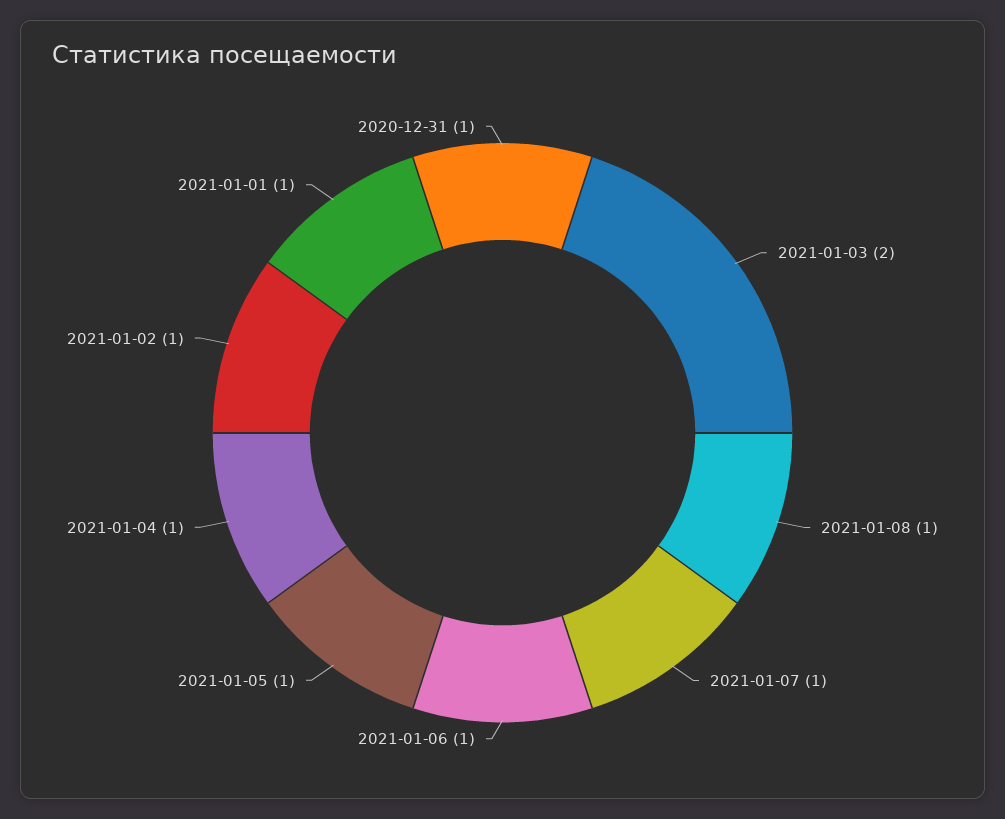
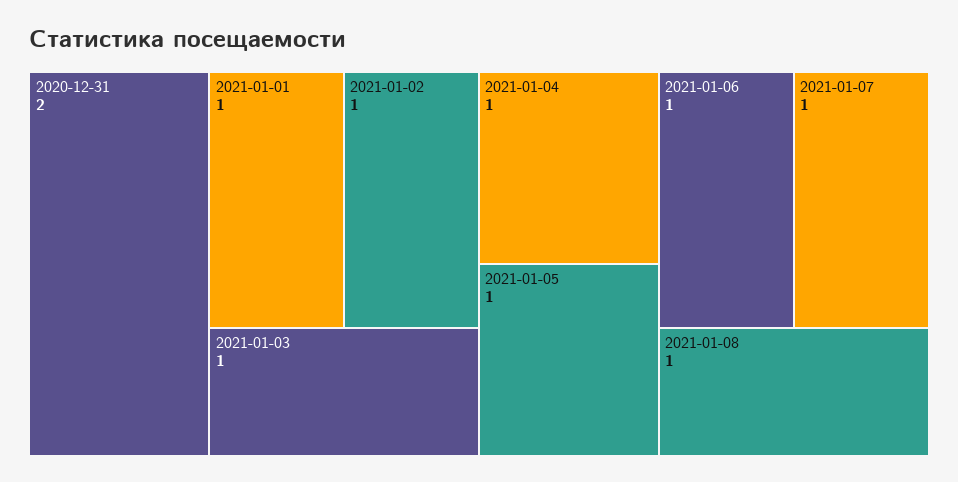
  {
-   "2021-01-03": 2,
+   "2021-01-03": 1,
    "2021-01-08": 1,
    "2021-01-07": 1,
    "2021-01-06": 1,
    "2021-01-05": 1,
    "2021-01-04": 1,
    "2021-01-02": 1,
    "2021-01-01": 1,
-   "2020-12-31": 1
+   "2020-12-31": 2
  }

